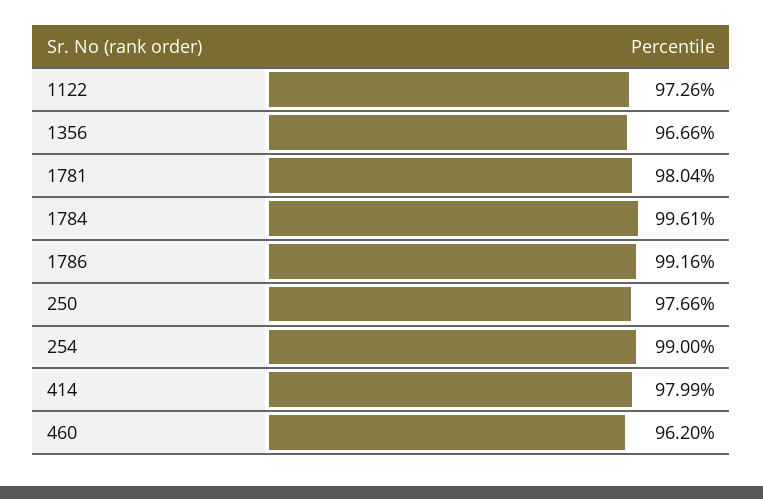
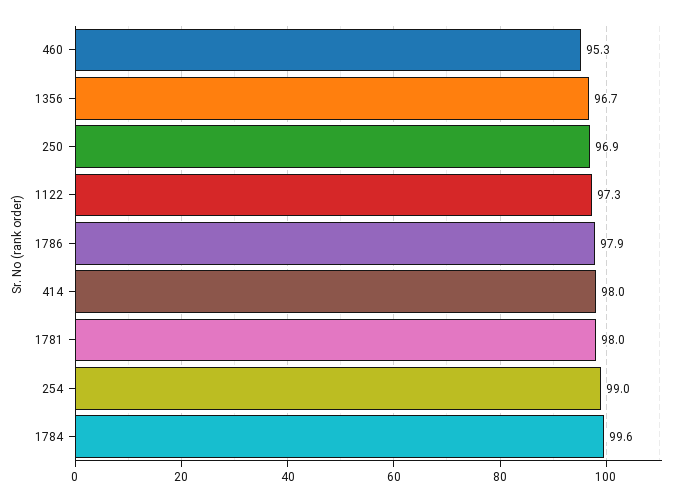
  {
    "1122": 97.26,
    "1356": 96.66,
    "1781": 98.04,
    "1784": 99.61,
-   "1786": 99.16,
+   "1786": 97.9,
-   "250": 97.66,
+   "250": 96.9,
    "254": 99,
    "414": 97.99,
-   "460": 96.2
+   "460": 95.3
  }

